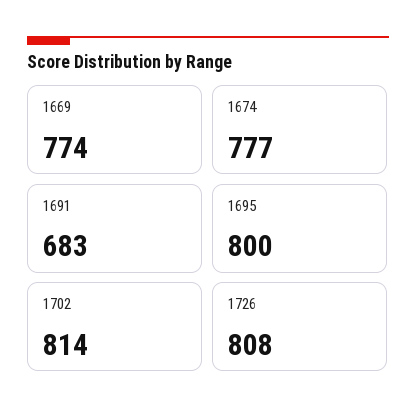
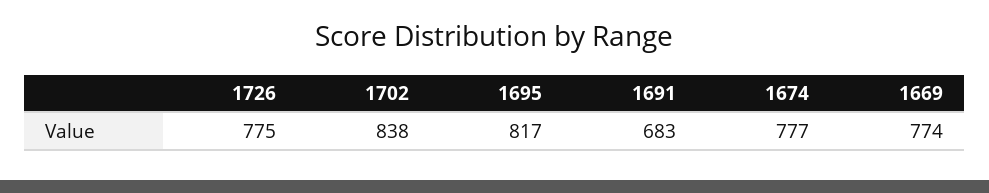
  {
    "1669": 774,
    "1674": 777,
    "1691": 683,
-   "1695": 800,
+   "1695": 817,
-   "1702": 814,
+   "1702": 838,
-   "1726": 808
+   "1726": 775
  }

